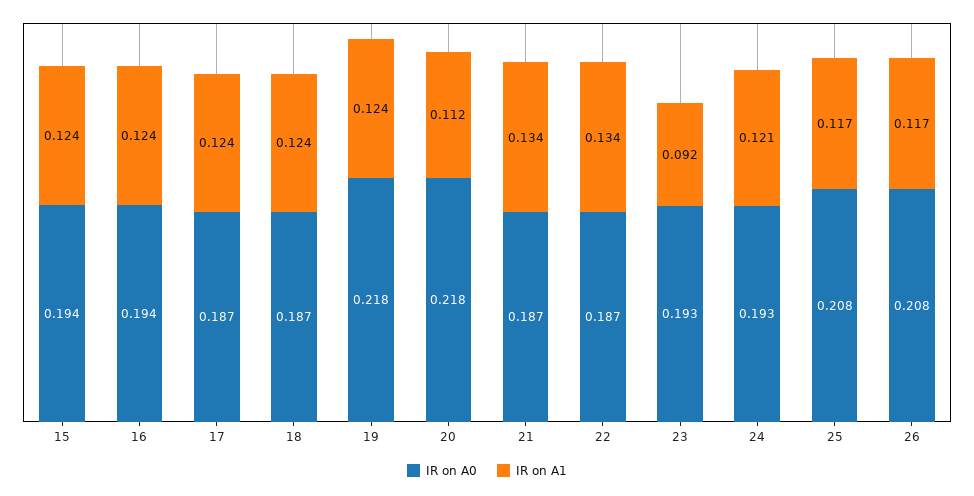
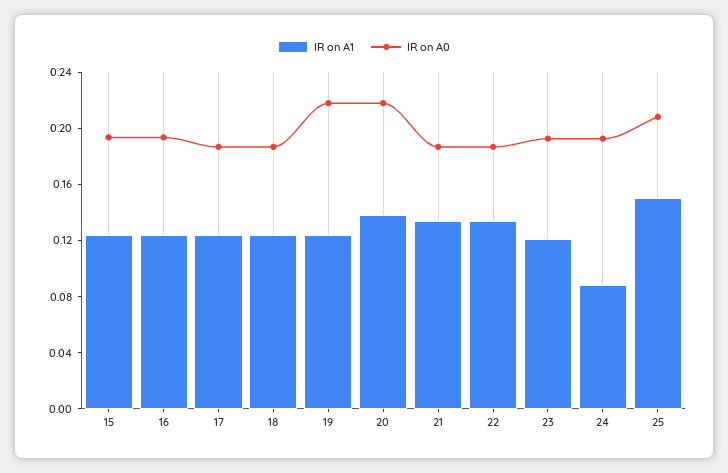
  {
    "IR on A0": {
      "15": 0.194,
      "16": 0.194,
      "17": 0.187,
      "18": 0.187,
      "19": 0.218,
      "20": 0.218,
      "21": 0.187,
      "22": 0.187,
      "23": 0.193,
      "24": 0.193,
-     "25": 0.208,
+     "25": 0.208
-     "26": 0.208
    },
    "IR on A1": {
      "15": 0.124,
      "16": 0.124,
      "17": 0.124,
      "18": 0.124,
      "19": 0.124,
-     "20": 0.112,
+     "20": 0.14,
      "21": 0.134,
      "22": 0.134,
-     "23": 0.092,
+     "23": 0.12,
-     "24": 0.121,
+     "24": 0.09,
-     "25": 0.117,
+     "25": 0.15
-     "26": 0.117
    }
  }

